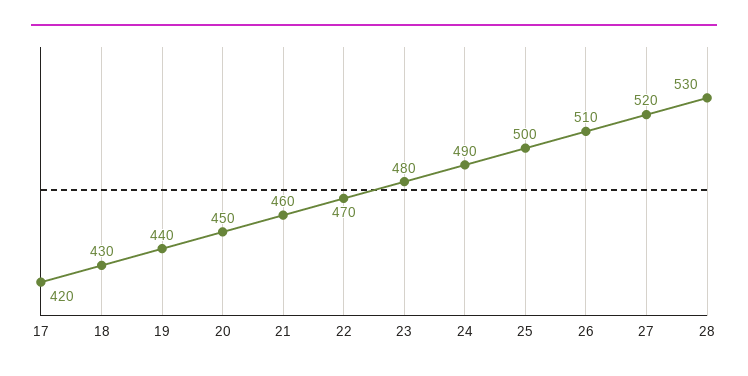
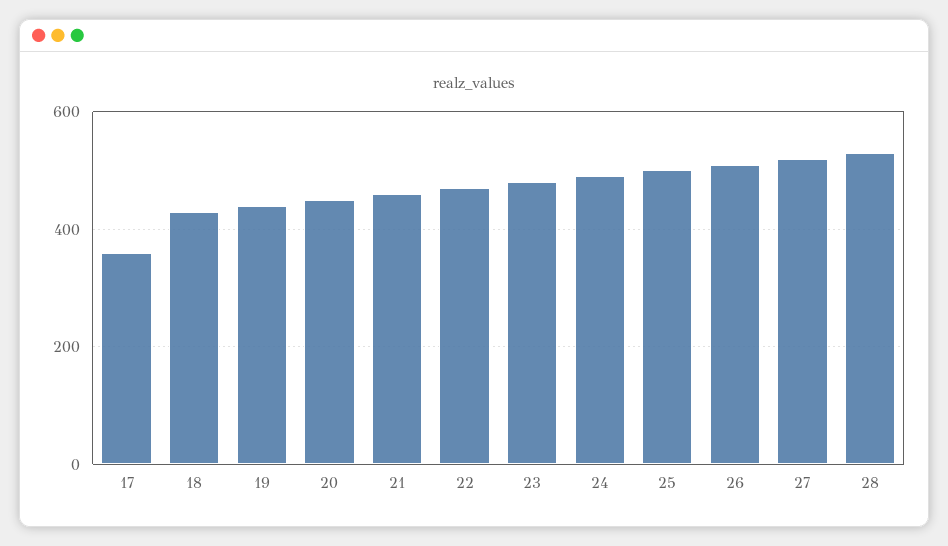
  {
-   "17": 420,
+   "17": 360,
    "18": 430,
    "19": 440,
    "20": 450,
    "21": 460,
    "22": 470,
    "23": 480,
    "24": 490,
    "25": 500,
    "26": 510,
    "27": 520,
    "28": 530
  }

